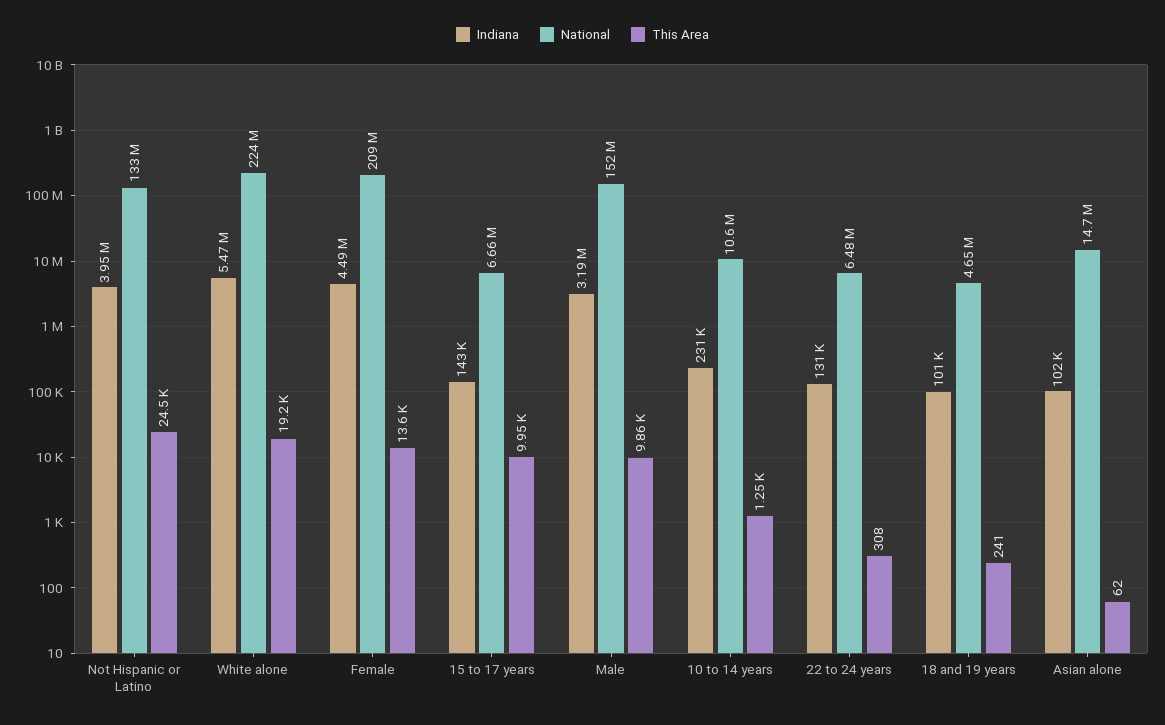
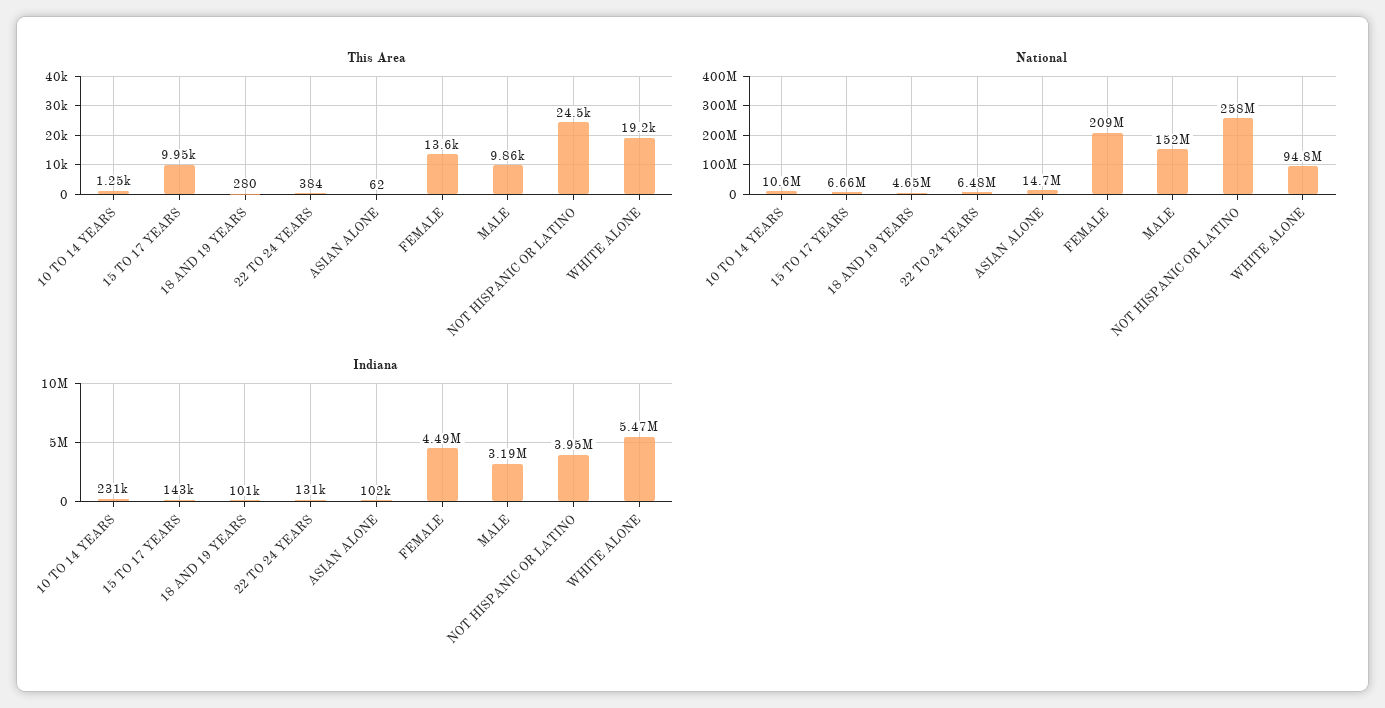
  {
    "Indiana": {
      "Not Hispanic or Latino": 3950000,
      "White alone": 5470000,
      "Female": 4490000,
      "15 to 17 years": 143000,
      "Male": 3190000,
      "10 to 14 years": 231000,
      "22 to 24 years": 131000,
      "18 and 19 years": 101000,
      "Asian alone": 102000
    },
    "National": {
-     "Not Hispanic or Latino": 133000000,
+     "Not Hispanic or Latino": 258000000,
-     "White alone": 224000000,
+     "White alone": 94800000,
      "Female": 209000000,
      "15 to 17 years": 6660000,
      "Male": 152000000,
      "10 to 14 years": 10600000,
      "22 to 24 years": 6480000,
      "18 and 19 years": 4650000,
      "Asian alone": 14700000
    },
    "This Area": {
      "Not Hispanic or Latino": 24500,
      "White alone": 19200,
      "Female": 13600,
      "15 to 17 years": 9950,
      "Male": 9860,
      "10 to 14 years": 1250,
-     "22 to 24 years": 308,
+     "22 to 24 years": 384,
-     "18 and 19 years": 241,
+     "18 and 19 years": 280,
      "Asian alone": 62
    }
  }

